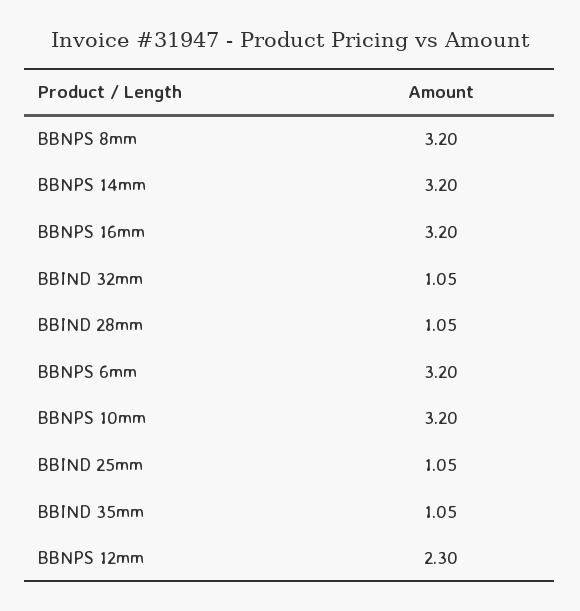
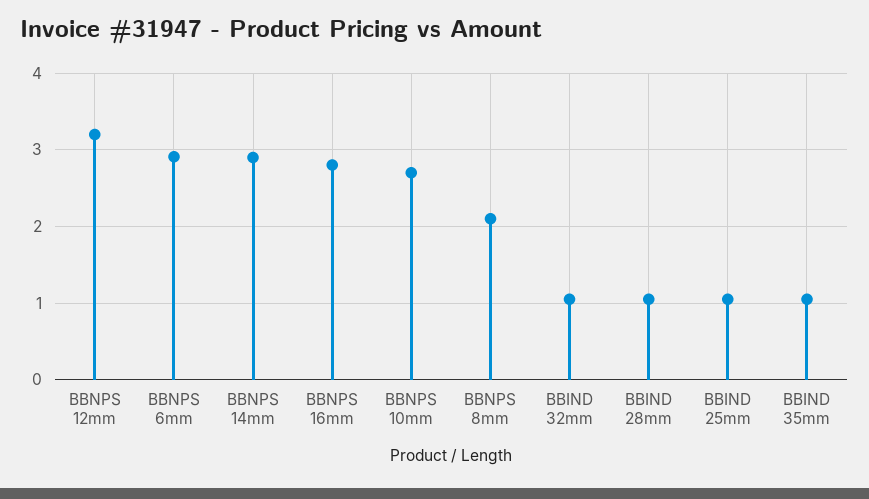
  {
-   "BBNPS 8mm": 3.2,
+   "BBNPS 8mm": 2.1,
-   "BBNPS 14mm": 3.2,
+   "BBNPS 14mm": 2.9,
-   "BBNPS 16mm": 3.2,
+   "BBNPS 16mm": 2.8,
    "BBIND 32mm": 1.05,
    "BBIND 28mm": 1.05,
-   "BBNPS 6mm": 3.2,
+   "BBNPS 6mm": 2.9,
-   "BBNPS 10mm": 3.2,
+   "BBNPS 10mm": 2.7,
    "BBIND 25mm": 1.05,
    "BBIND 35mm": 1.05,
-   "BBNPS 12mm": 2.3
+   "BBNPS 12mm": 3.2
  }

